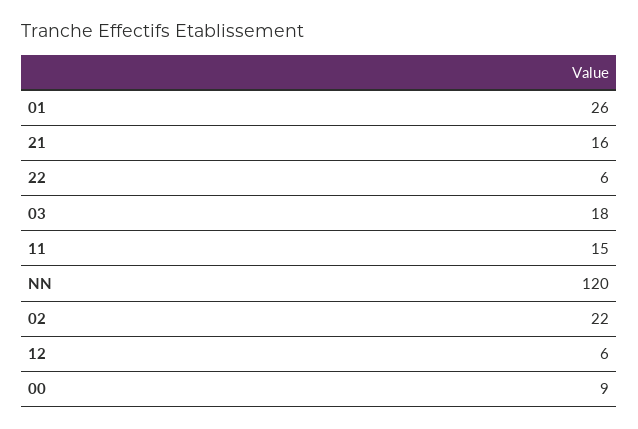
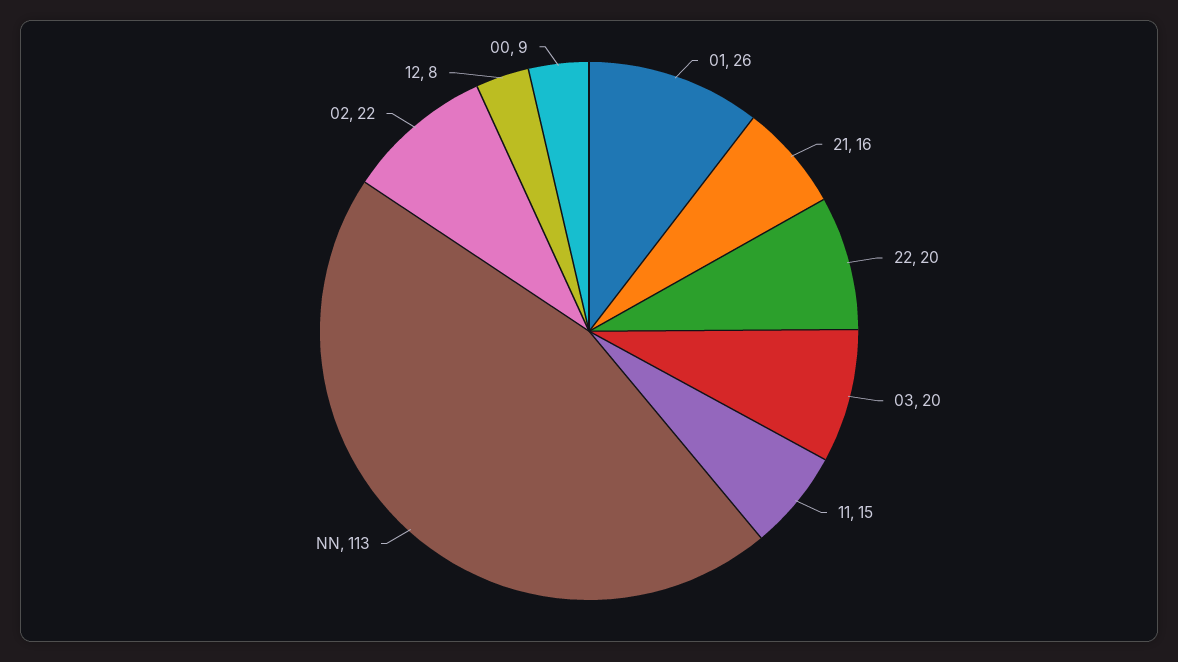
  {
    "01": 26,
    "21": 16,
-   "22": 6,
+   "22": 20,
-   "03": 18,
+   "03": 20,
    "11": 15,
-   "NN": 120,
+   "NN": 113,
    "02": 22,
-   "12": 6,
+   "12": 8,
    "00": 9
  }

